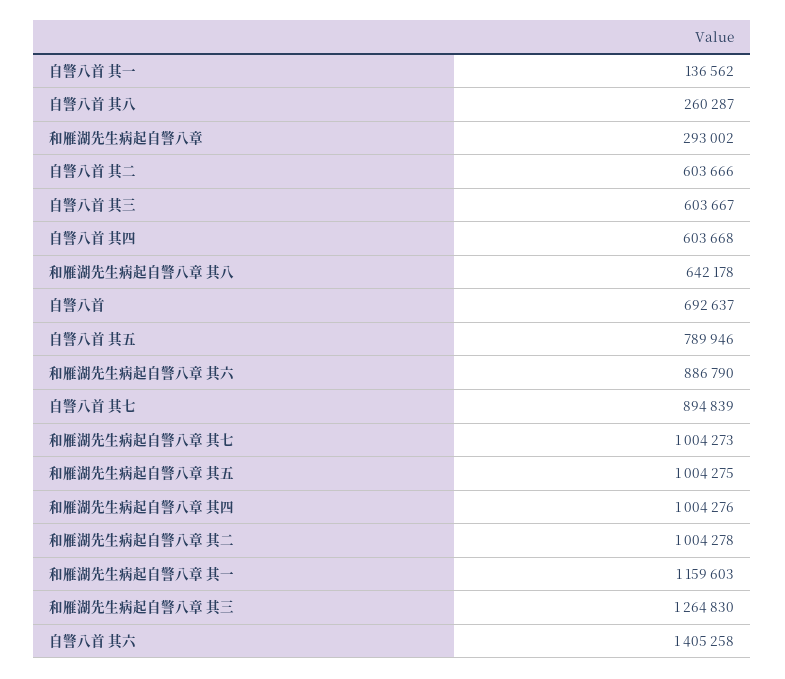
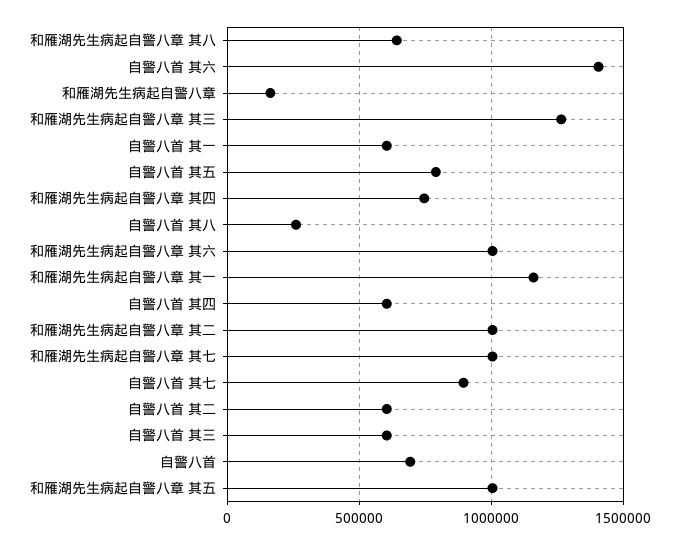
  {
-   "自警八首 其一": 136562,
+   "自警八首 其一": 600000,
    "自警八首 其八": 260287,
-   "和雁湖先生病起自警八章": 293002,
+   "和雁湖先生病起自警八章": 150000,
    "自警八首 其二": 603666,
    "自警八首 其三": 603667,
    "自警八首 其四": 603668,
    "和雁湖先生病起自警八章 其八": 642178,
    "自警八首": 692637,
    "自警八首 其五": 789946,
-   "和雁湖先生病起自警八章 其六": 886790,
+   "和雁湖先生病起自警八章 其六": 1000000,
    "自警八首 其七": 894839,
    "和雁湖先生病起自警八章 其七": 1004273,
    "和雁湖先生病起自警八章 其五": 1004275,
-   "和雁湖先生病起自警八章 其四": 1004276,
+   "和雁湖先生病起自警八章 其四": 750000,
    "和雁湖先生病起自警八章 其二": 1004278,
    "和雁湖先生病起自警八章 其一": 1159603,
    "和雁湖先生病起自警八章 其三": 1264830,
    "自警八首 其六": 1405258
  }

